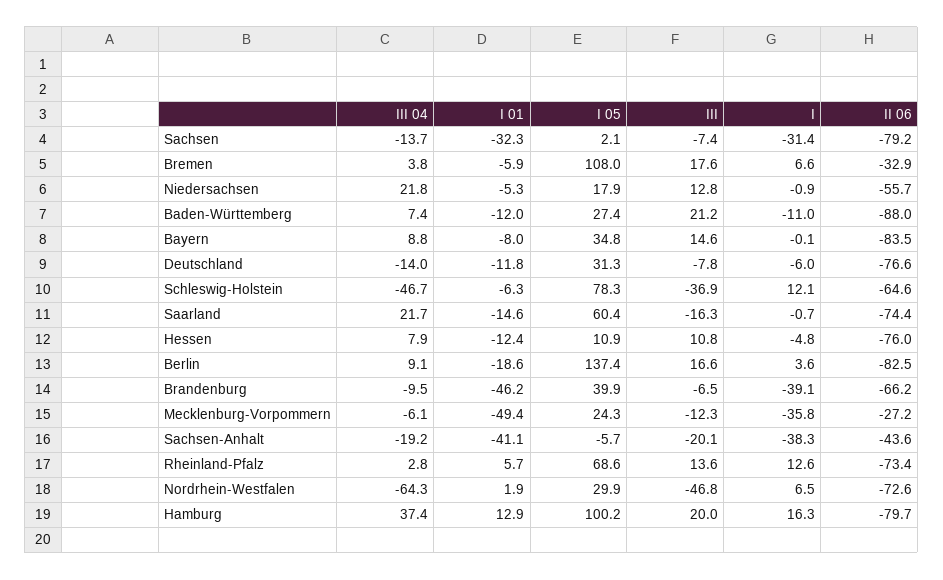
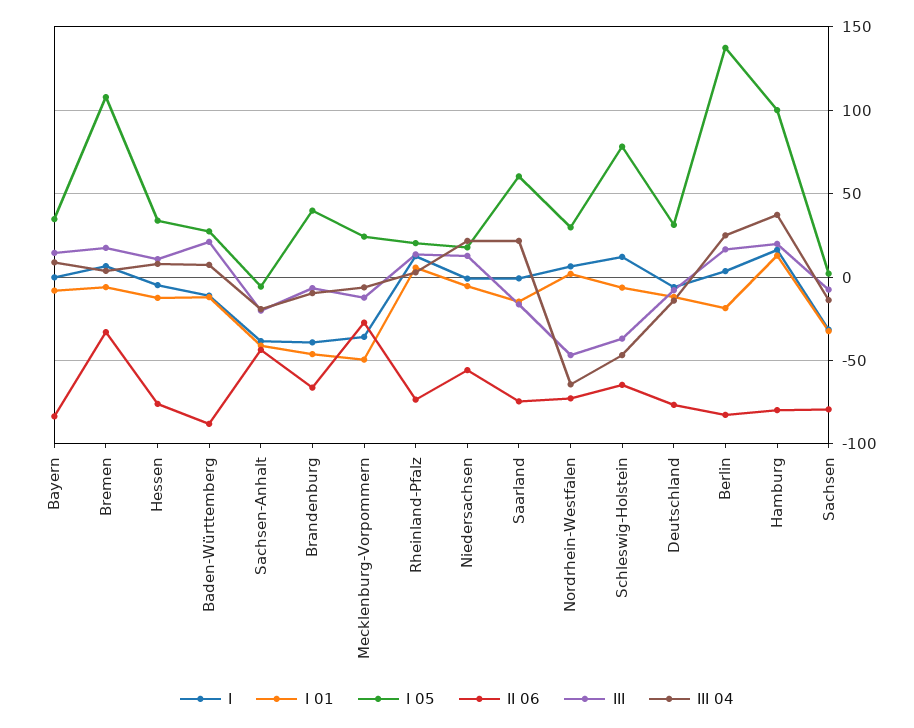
  {
    "III 04": {
      "Sachsen": -13.7,
      "Bremen": 3.8,
      "Niedersachsen": 21.8,
      "Baden-Württemberg": 7.4,
      "Bayern": 8.8,
      "Deutschland": -14,
      "Schleswig-Holstein": -46.7,
      "Saarland": 21.7,
      "Hessen": 7.9,
-     "Berlin": 9.1,
+     "Berlin": 25,
      "Brandenburg": -9.5,
      "Mecklenburg-Vorpommern": -6.1,
      "Sachsen-Anhalt": -19.2,
      "Rheinland-Pfalz": 2.8,
      "Nordrhein-Westfalen": -64.3,
      "Hamburg": 37.4
    },
    "I 01": {
      "Sachsen": -32.3,
      "Bremen": -5.9,
      "Niedersachsen": -5.3,
      "Baden-Württemberg": -12,
      "Bayern": -8,
      "Deutschland": -11.8,
      "Schleswig-Holstein": -6.3,
      "Saarland": -14.6,
      "Hessen": -12.4,
      "Berlin": -18.6,
      "Brandenburg": -46.2,
      "Mecklenburg-Vorpommern": -49.4,
      "Sachsen-Anhalt": -41.1,
      "Rheinland-Pfalz": 5.7,
      "Nordrhein-Westfalen": 1.9,
      "Hamburg": 12.9
    },
    "I 05": {
      "Sachsen": 2.1,
      "Bremen": 108,
      "Niedersachsen": 17.9,
      "Baden-Württemberg": 27.4,
      "Bayern": 34.8,
      "Deutschland": 31.3,
      "Schleswig-Holstein": 78.3,
      "Saarland": 60.4,
-     "Hessen": 10.9,
+     "Hessen": 35,
      "Berlin": 137.4,
      "Brandenburg": 39.9,
      "Mecklenburg-Vorpommern": 24.3,
      "Sachsen-Anhalt": -5.7,
-     "Rheinland-Pfalz": 68.6,
+     "Rheinland-Pfalz": 20,
      "Nordrhein-Westfalen": 29.9,
      "Hamburg": 100.2
    },
    "III": {
      "Sachsen": -7.4,
      "Bremen": 17.6,
      "Niedersachsen": 12.8,
      "Baden-Württemberg": 21.2,
      "Bayern": 14.6,
      "Deutschland": -7.8,
      "Schleswig-Holstein": -36.9,
      "Saarland": -16.3,
      "Hessen": 10.8,
      "Berlin": 16.6,
      "Brandenburg": -6.5,
      "Mecklenburg-Vorpommern": -12.3,
      "Sachsen-Anhalt": -20.1,
      "Rheinland-Pfalz": 13.6,
      "Nordrhein-Westfalen": -46.8,
      "Hamburg": 20
    },
    "I": {
      "Sachsen": -31.4,
      "Bremen": 6.6,
      "Niedersachsen": -0.9,
      "Baden-Württemberg": -11,
      "Bayern": -0.1,
      "Deutschland": -6,
      "Schleswig-Holstein": 12.1,
      "Saarland": -0.7,
      "Hessen": -4.8,
      "Berlin": 3.6,
      "Brandenburg": -39.1,
      "Mecklenburg-Vorpommern": -35.8,
      "Sachsen-Anhalt": -38.3,
      "Rheinland-Pfalz": 12.6,
      "Nordrhein-Westfalen": 6.5,
      "Hamburg": 16.3
    },
    "II 06": {
      "Sachsen": -79.2,
      "Bremen": -32.9,
      "Niedersachsen": -55.7,
      "Baden-Württemberg": -88,
      "Bayern": -83.5,
      "Deutschland": -76.6,
      "Schleswig-Holstein": -64.6,
      "Saarland": -74.4,
      "Hessen": -76,
      "Berlin": -82.5,
      "Brandenburg": -66.2,
      "Mecklenburg-Vorpommern": -27.2,
      "Sachsen-Anhalt": -43.6,
      "Rheinland-Pfalz": -73.4,
      "Nordrhein-Westfalen": -72.6,
      "Hamburg": -79.7
    }
  }

